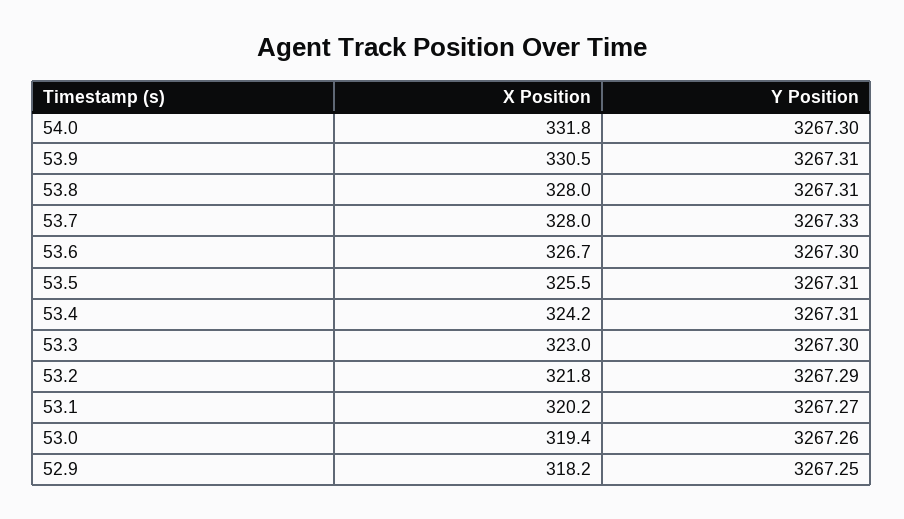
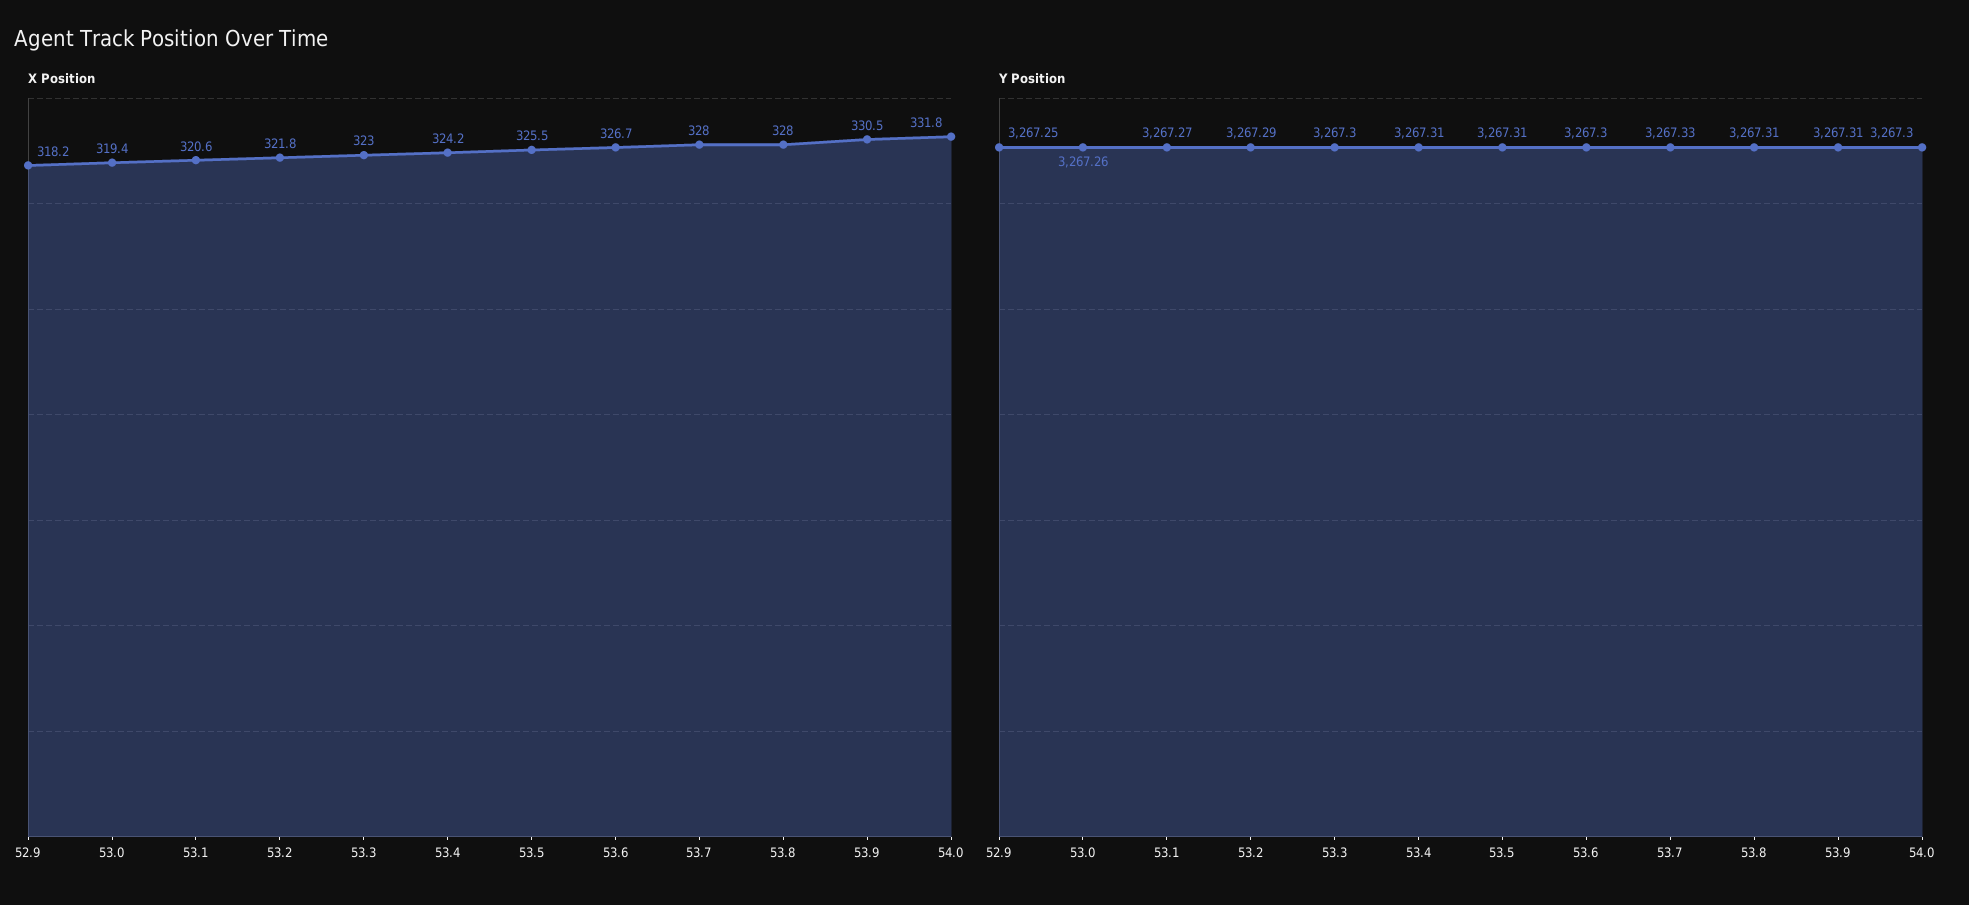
  {
    "X Position": {
      "54.0": 331.8,
      "53.9": 330.5,
      "53.8": 328,
      "53.7": 328,
      "53.6": 326.7,
      "53.5": 325.5,
      "53.4": 324.2,
      "53.3": 323,
      "53.2": 321.8,
-     "53.1": 320.2,
+     "53.1": 320.6,
      "53.0": 319.4,
      "52.9": 318.2
    },
    "Y Position": {
      "54.0": 3267.3,
      "53.9": 3267.31,
      "53.8": 3267.31,
      "53.7": 3267.33,
      "53.6": 3267.3,
      "53.5": 3267.31,
      "53.4": 3267.31,
      "53.3": 3267.3,
      "53.2": 3267.29,
      "53.1": 3267.27,
      "53.0": 3267.26,
      "52.9": 3267.25
    }
  }

